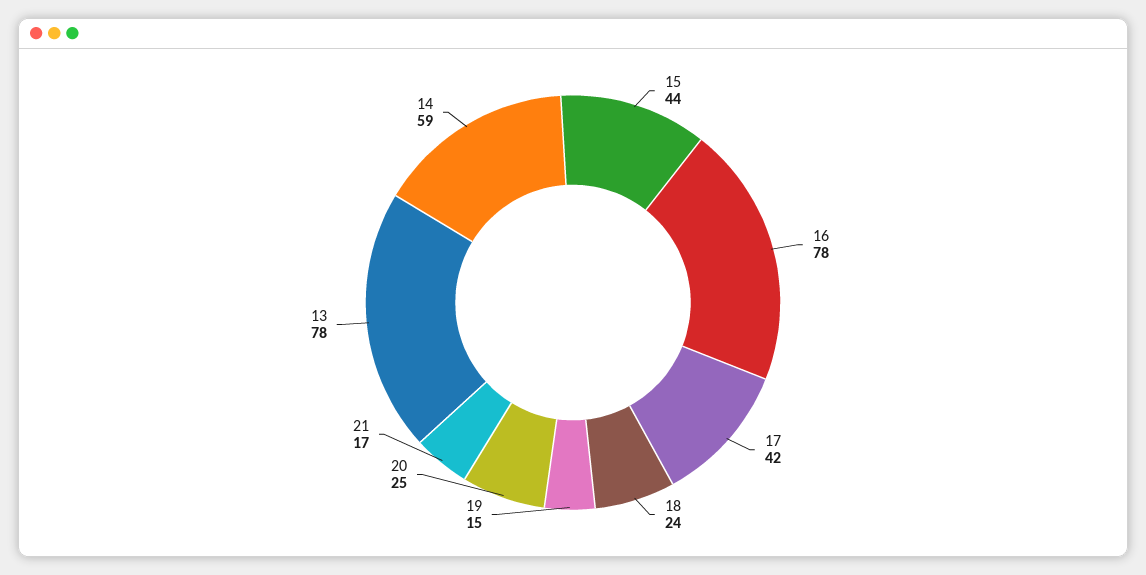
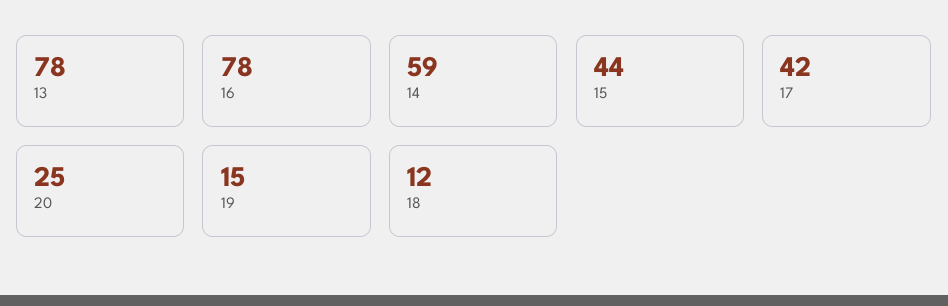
  {
    "15": 44,
    "16": 78,
    "17": 42,
-   "18": 24,
+   "18": 12,
    "19": 15,
    "20": 25,
-   "21": 17,
    "13": 78,
    "14": 59
  }

